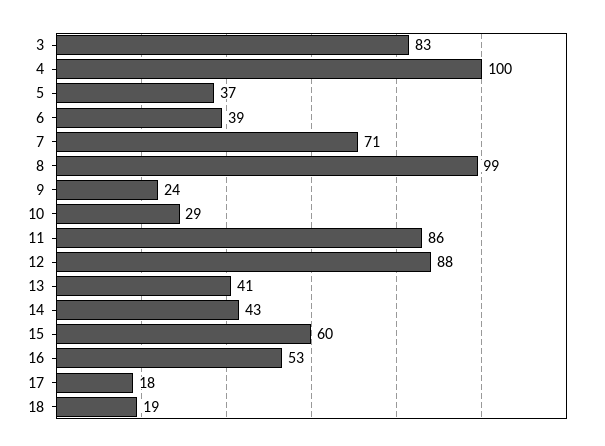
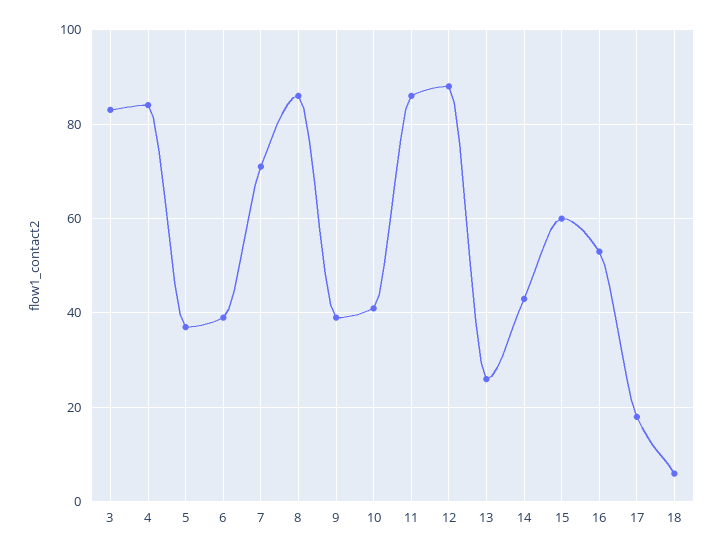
  {
    "3": 83,
-   "4": 100,
+   "4": 85,
    "5": 37,
    "6": 39,
    "7": 71,
-   "8": 99,
+   "8": 85,
-   "9": 24,
+   "9": 40,
-   "10": 29,
+   "10": 40,
    "11": 86,
    "12": 88,
-   "13": 41,
+   "13": 25,
    "14": 43,
    "15": 60,
    "16": 53,
    "17": 18,
-   "18": 19
+   "18": 5
  }

